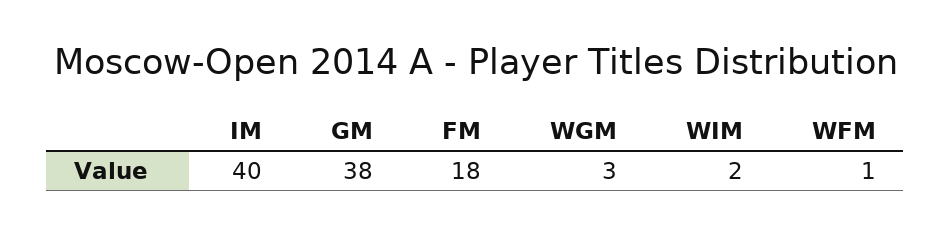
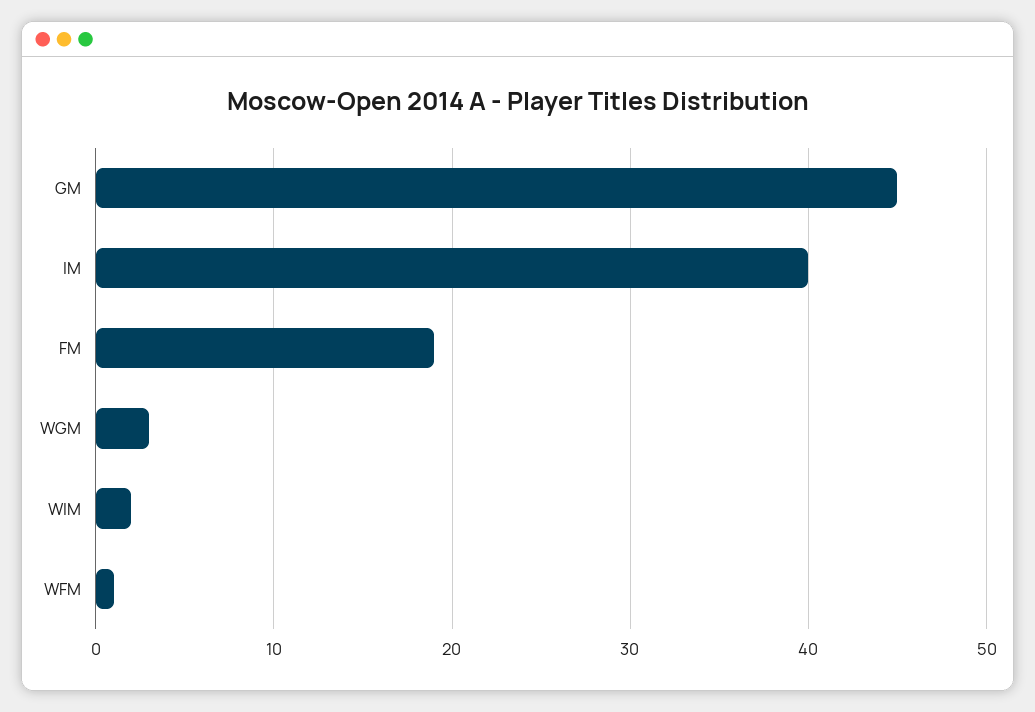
  {
    "IM": 40,
-   "GM": 38,
+   "GM": 45,
-   "FM": 18,
+   "FM": 19,
    "WGM": 3,
    "WIM": 2,
    "WFM": 1
  }

